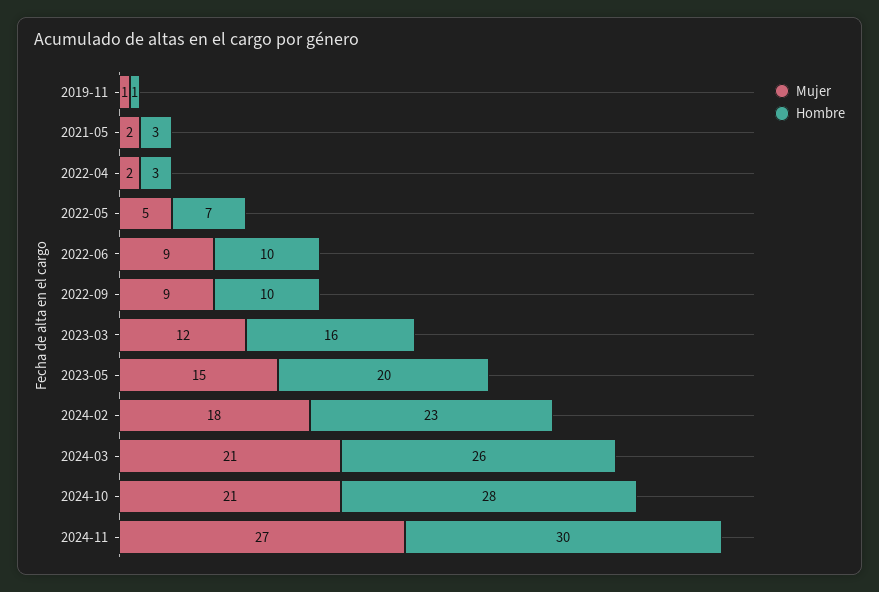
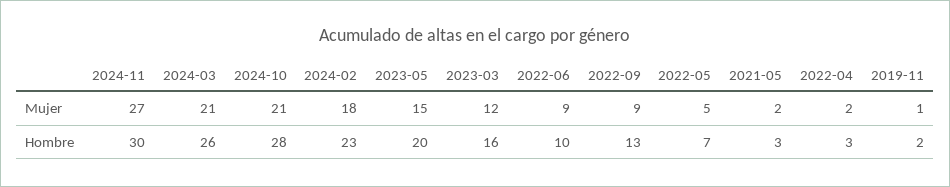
  {
    "Mujer": {
      "2019-11": 1,
      "2021-05": 2,
      "2022-04": 2,
      "2022-05": 5,
      "2022-06": 9,
      "2022-09": 9,
      "2023-03": 12,
      "2023-05": 15,
      "2024-02": 18,
      "2024-03": 21,
      "2024-10": 21,
      "2024-11": 27
    },
    "Hombre": {
-     "2019-11": 1,
+     "2019-11": 2,
      "2021-05": 3,
      "2022-04": 3,
      "2022-05": 7,
      "2022-06": 10,
-     "2022-09": 10,
+     "2022-09": 13,
      "2023-03": 16,
      "2023-05": 20,
      "2024-02": 23,
      "2024-03": 26,
      "2024-10": 28,
      "2024-11": 30
    }
  }

